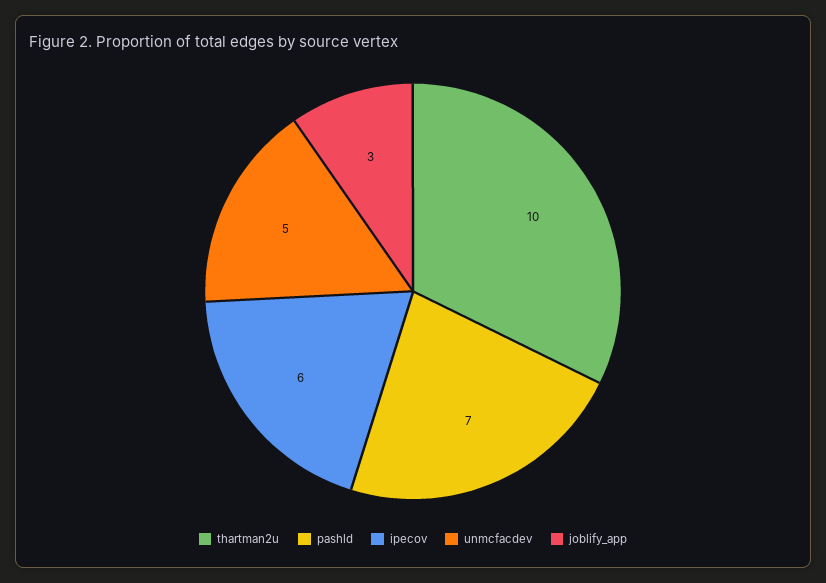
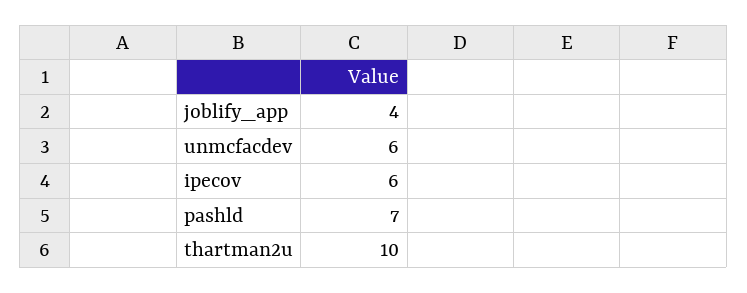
  {
    "thartman2u": 10,
    "pashld": 7,
    "ipecov": 6,
-   "unmcfacdev": 5,
+   "unmcfacdev": 6,
-   "joblify_app": 3
+   "joblify_app": 4
  }

